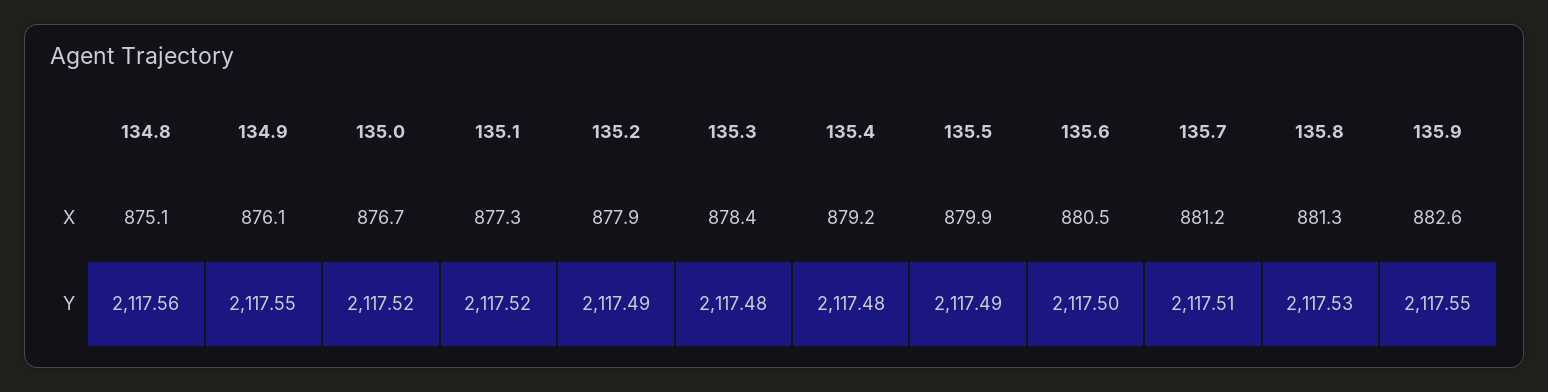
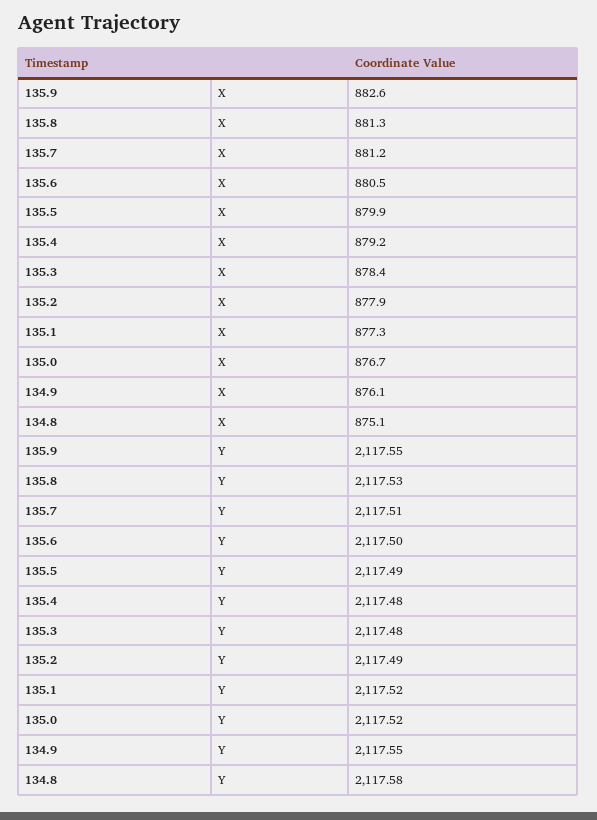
  {
    "134.8": {
      "X": 875.1,
-     "Y": 2117.56
+     "Y": 2117.58
    },
    "134.9": {
      "X": 876.1,
      "Y": 2117.55
    },
    "135.0": {
      "X": 876.7,
      "Y": 2117.52
    },
    "135.1": {
      "X": 877.3,
      "Y": 2117.52
    },
    "135.2": {
      "X": 877.9,
      "Y": 2117.49
    },
    "135.3": {
      "X": 878.4,
      "Y": 2117.48
    },
    "135.4": {
      "X": 879.2,
      "Y": 2117.48
    },
    "135.5": {
      "X": 879.9,
      "Y": 2117.49
    },
    "135.6": {
      "X": 880.5,
      "Y": 2117.5
    },
    "135.7": {
      "X": 881.2,
      "Y": 2117.51
    },
    "135.8": {
      "X": 881.3,
      "Y": 2117.53
    },
    "135.9": {
      "X": 882.6,
      "Y": 2117.55
    }
  }

